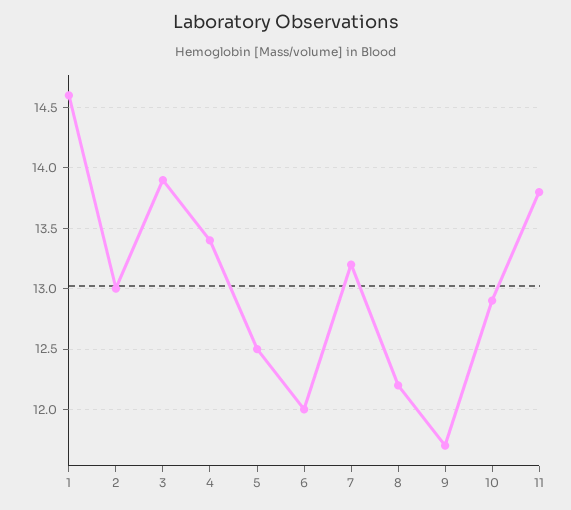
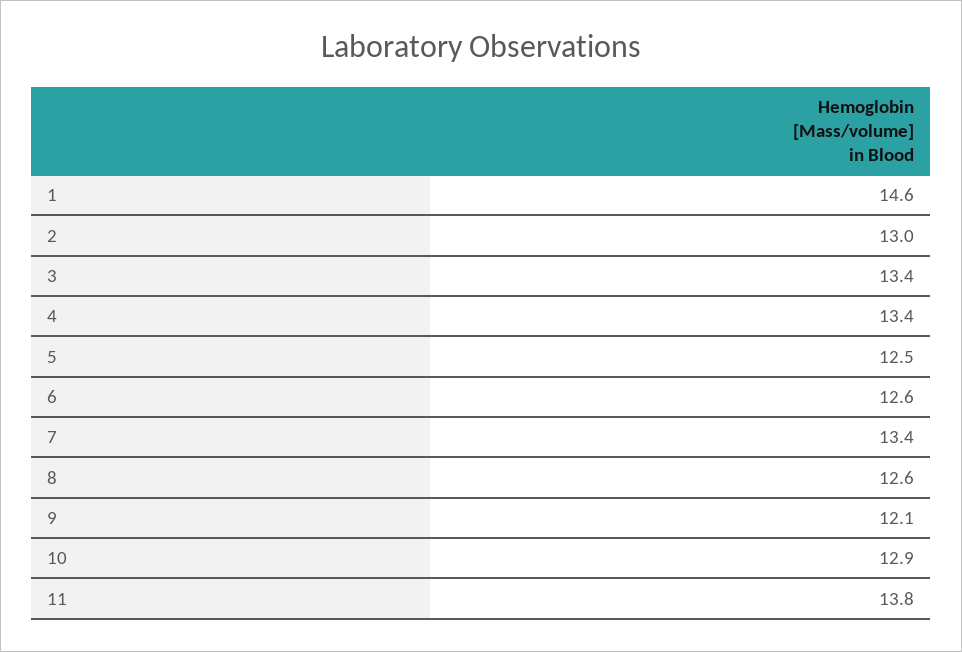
  {
    "1": 14.6,
    "2": 13,
-   "3": 13.9,
+   "3": 13.4,
    "4": 13.4,
    "5": 12.5,
-   "6": 12,
+   "6": 12.6,
-   "7": 13.2,
+   "7": 13.4,
-   "8": 12.2,
+   "8": 12.6,
-   "9": 11.7,
+   "9": 12.1,
    "10": 12.9,
    "11": 13.8
  }

